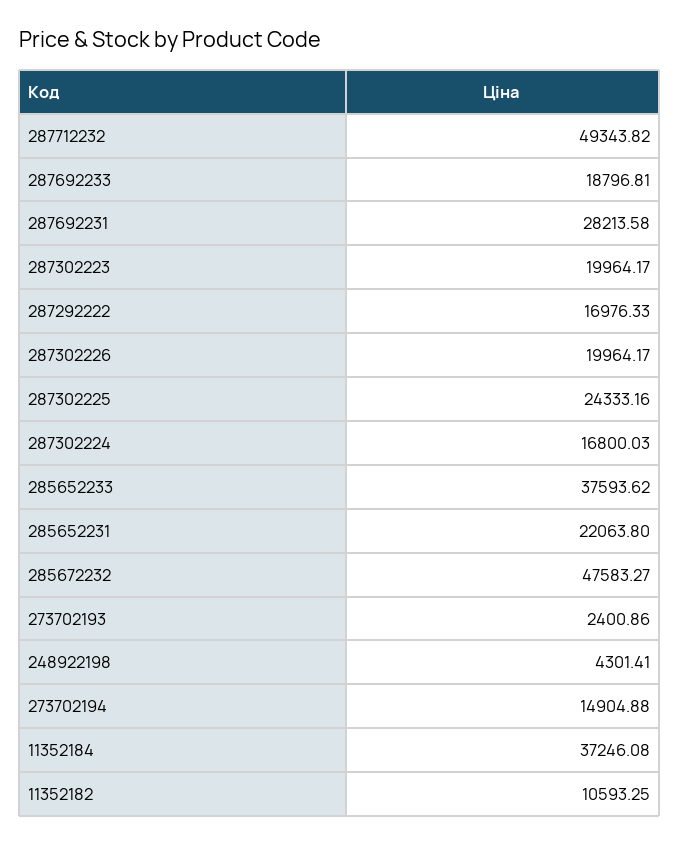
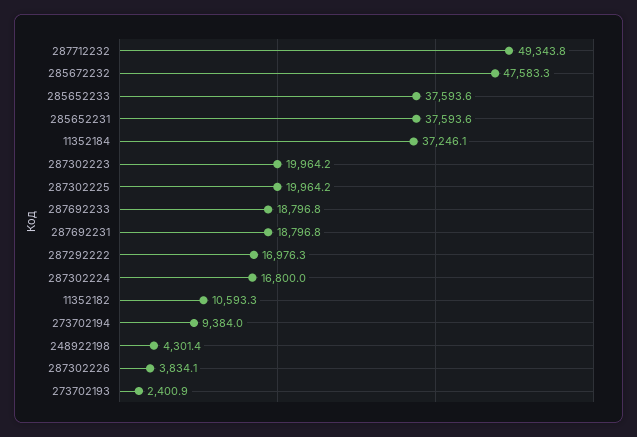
  {
    "287712232": 49343.82,
    "287692233": 18796.81,
-   "287692231": 28213.58,
+   "287692231": 18796.8,
    "287302223": 19964.17,
    "287292222": 16976.33,
-   "287302226": 19964.17,
+   "287302226": 3834.1,
-   "287302225": 24333.16,
+   "287302225": 19964.2,
    "287302224": 16800.03,
    "285652233": 37593.62,
-   "285652231": 22063.8,
+   "285652231": 37593.6,
    "285672232": 47583.27,
    "273702193": 2400.86,
    "248922198": 4301.41,
-   "273702194": 14904.88,
+   "273702194": 9384,
    "11352184": 37246.08,
    "11352182": 10593.25
  }

